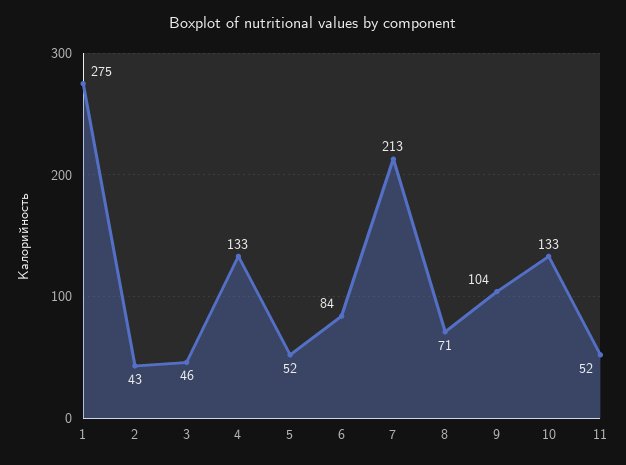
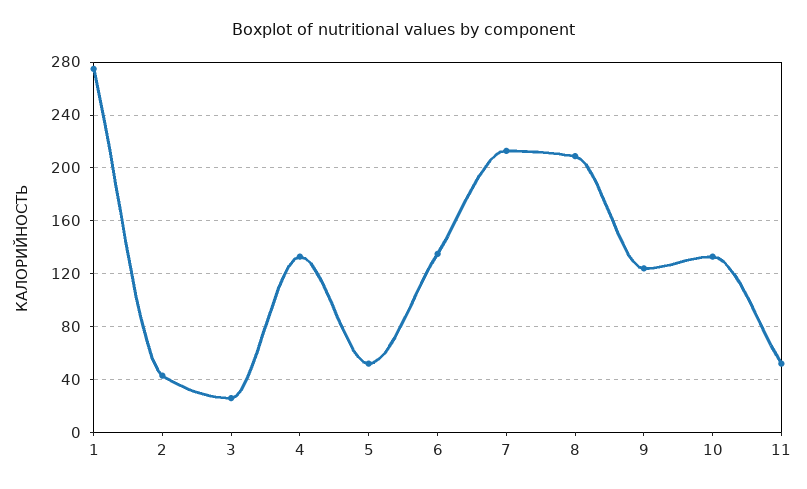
  {
    "1": 275,
    "2": 43,
-   "3": 46,
+   "3": 25,
    "4": 133,
    "5": 52,
-   "6": 84,
+   "6": 135,
    "7": 213,
-   "8": 71,
+   "8": 210,
-   "9": 104,
+   "9": 125,
    "10": 133,
    "11": 52
  }

